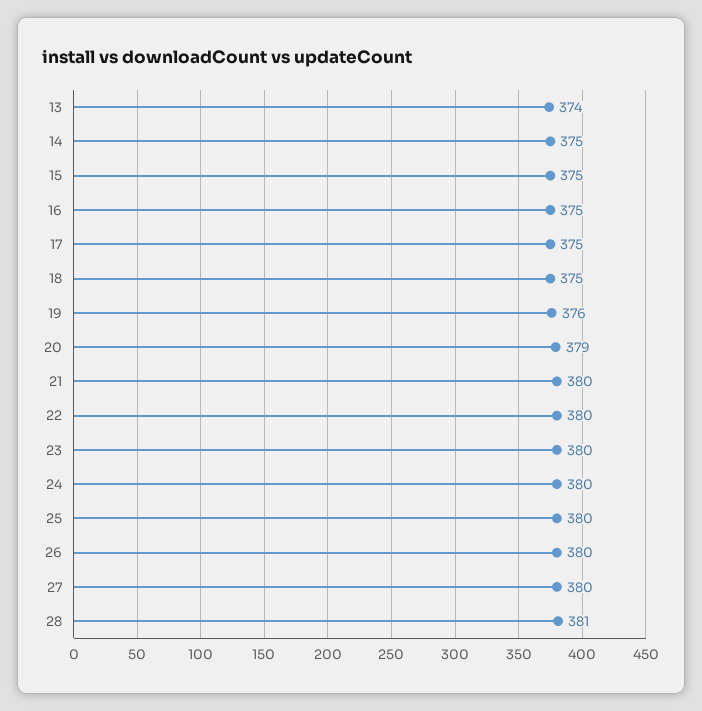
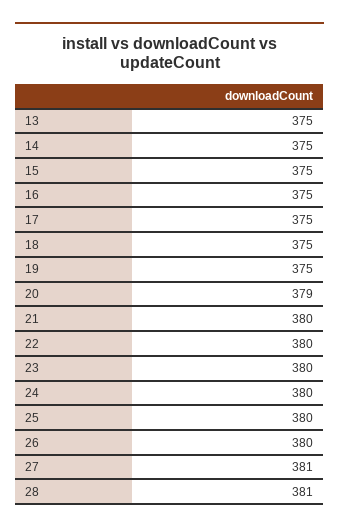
  {
-   "13": 374,
+   "13": 375,
    "14": 375,
    "15": 375,
    "16": 375,
    "17": 375,
    "18": 375,
-   "19": 376,
+   "19": 375,
    "20": 379,
    "21": 380,
    "22": 380,
    "23": 380,
    "24": 380,
    "25": 380,
    "26": 380,
-   "27": 380,
+   "27": 381,
    "28": 381
  }

